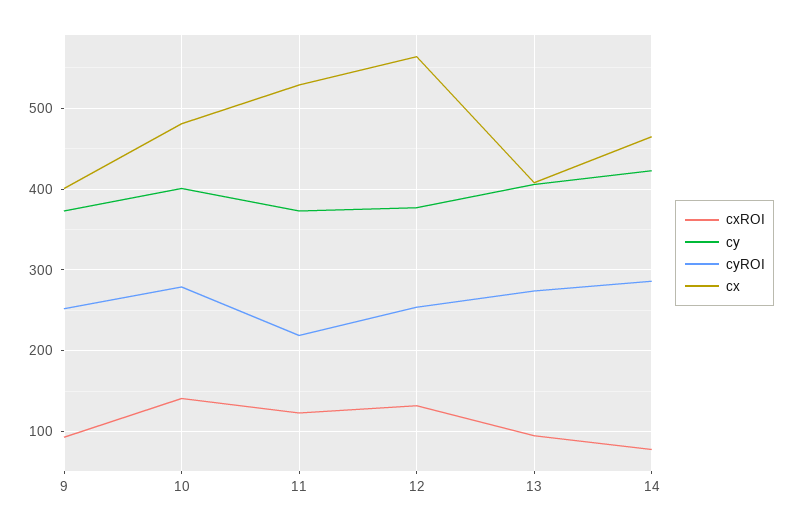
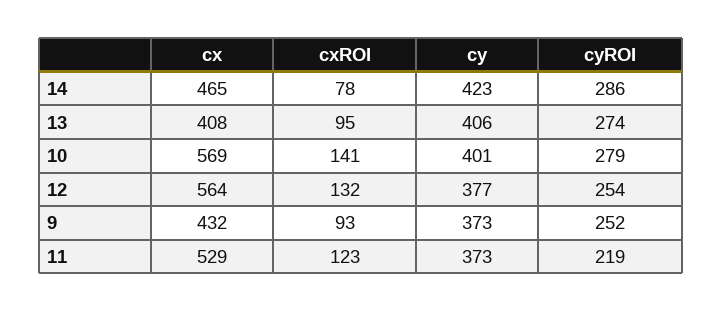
  {
    "cxROI": {
      "9": 93,
      "10": 141,
      "11": 123,
      "12": 132,
      "13": 95,
      "14": 78
    },
    "cy": {
      "9": 373,
      "10": 401,
      "11": 373,
      "12": 377,
      "13": 406,
      "14": 423
    },
    "cyROI": {
      "9": 252,
      "10": 279,
      "11": 219,
      "12": 254,
      "13": 274,
      "14": 286
    },
    "cx": {
-     "9": 400,
+     "9": 432,
-     "10": 480,
+     "10": 569,
      "11": 529,
      "12": 564,
      "13": 408,
      "14": 465
    }
  }

